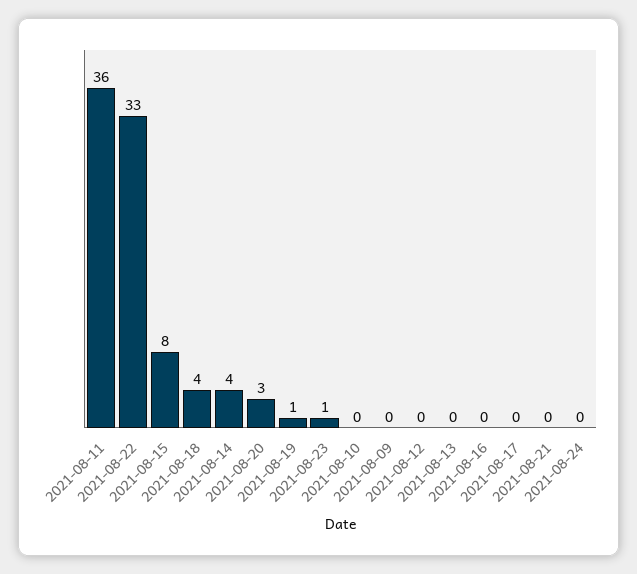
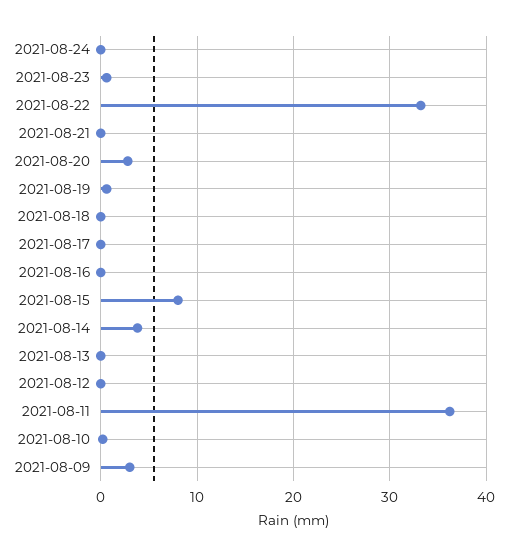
  {
    "2021-08-11": 36,
    "2021-08-22": 33,
    "2021-08-15": 8,
-   "2021-08-18": 4,
+   "2021-08-18": 0,
    "2021-08-14": 4,
    "2021-08-20": 3,
    "2021-08-19": 1,
    "2021-08-23": 1,
    "2021-08-10": 0,
-   "2021-08-09": 0,
+   "2021-08-09": 3,
    "2021-08-12": 0,
    "2021-08-13": 0,
    "2021-08-16": 0,
    "2021-08-17": 0,
    "2021-08-21": 0,
    "2021-08-24": 0
  }

